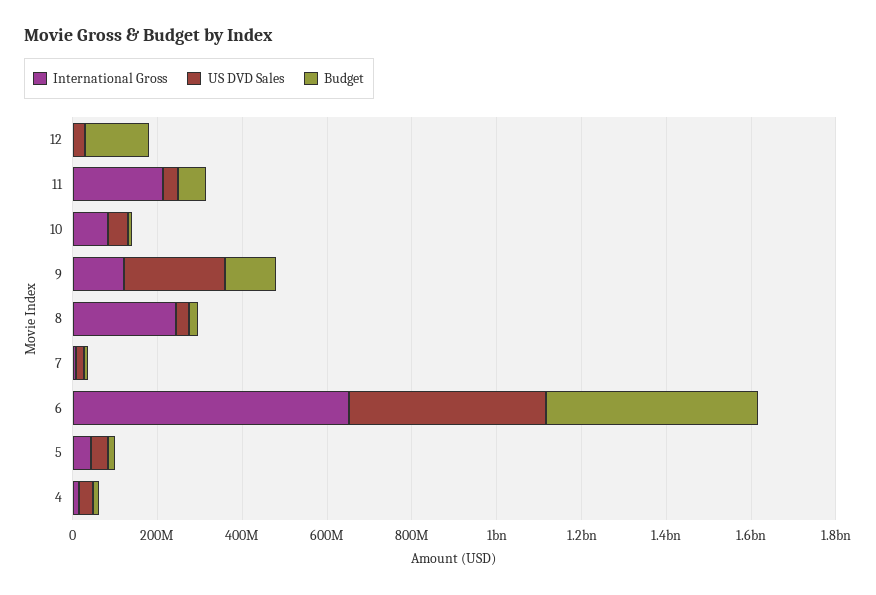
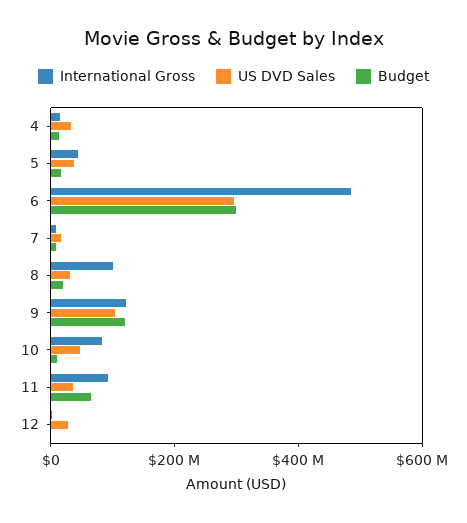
  {
    "International Gross": {
      "12": 0,
-     "11": 200000000,
+     "11": 100000000,
      "10": 100000000,
      "9": 100000000,
-     "8": 250000000,
+     "8": 100000000,
      "7": 0,
-     "6": 650000000,
+     "6": 500000000,
      "5": 50000000,
      "4": 0
    },
    "US DVD Sales": {
      "12": 50000000,
      "11": 50000000,
      "10": 50000000,
-     "9": 250000000,
+     "9": 100000000,
      "8": 50000000,
      "7": 0,
-     "6": 450000000,
+     "6": 300000000,
      "5": 50000000,
      "4": 50000000
    },
    "Budget": {
-     "12": 150000000,
+     "12": 0,
      "11": 50000000,
      "10": 0,
      "9": 100000000,
      "8": 0,
      "7": 0,
-     "6": 500000000,
+     "6": 300000000,
      "5": 0,
      "4": 0
    }
  }

